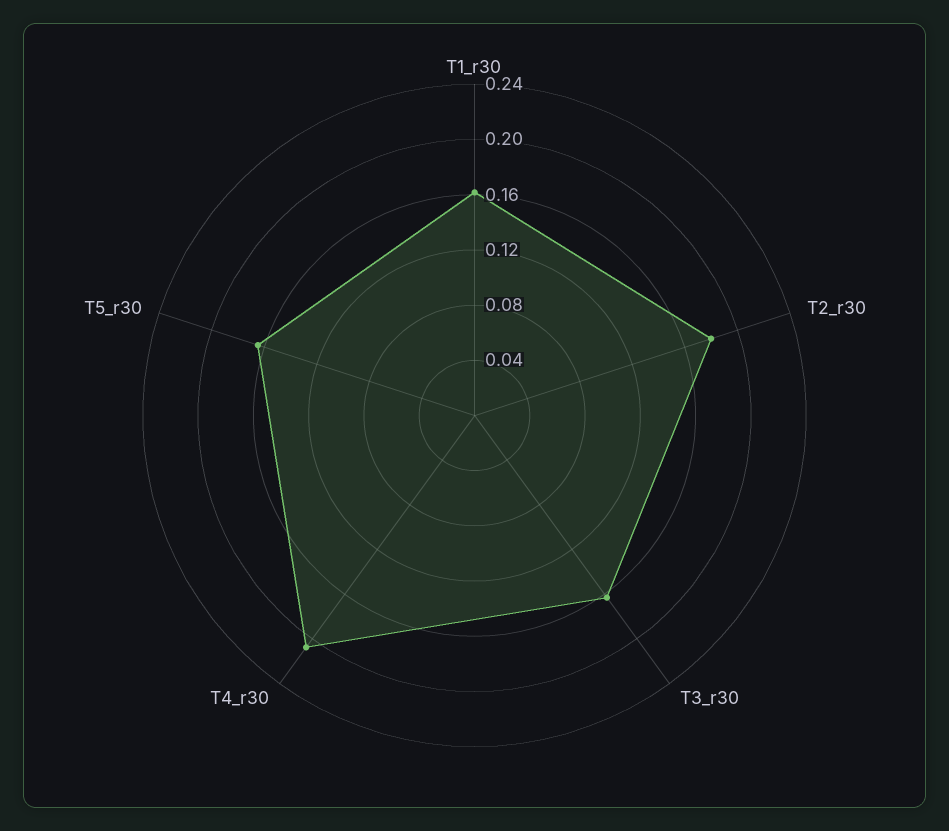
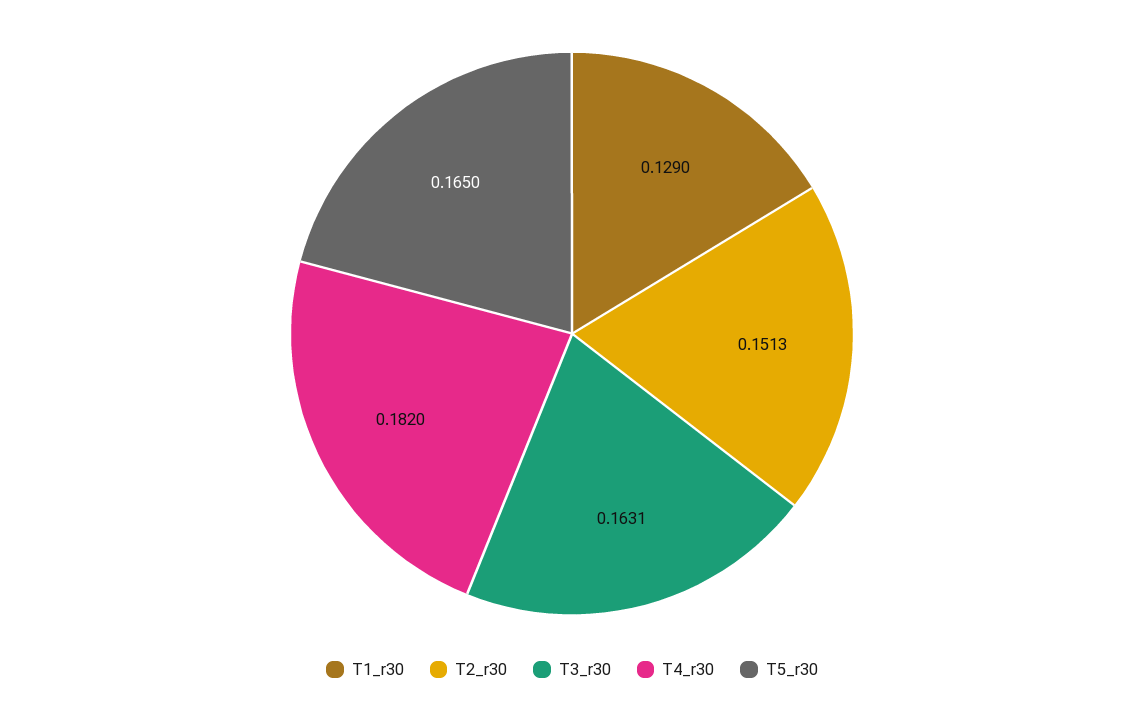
  {
-   "T1_r30": 0.16,
+   "T1_r30": 0.129,
-   "T2_r30": 0.18,
+   "T2_r30": 0.1513,
    "T3_r30": 0.1631,
-   "T4_r30": 0.21,
+   "T4_r30": 0.182,
    "T5_r30": 0.165
  }

